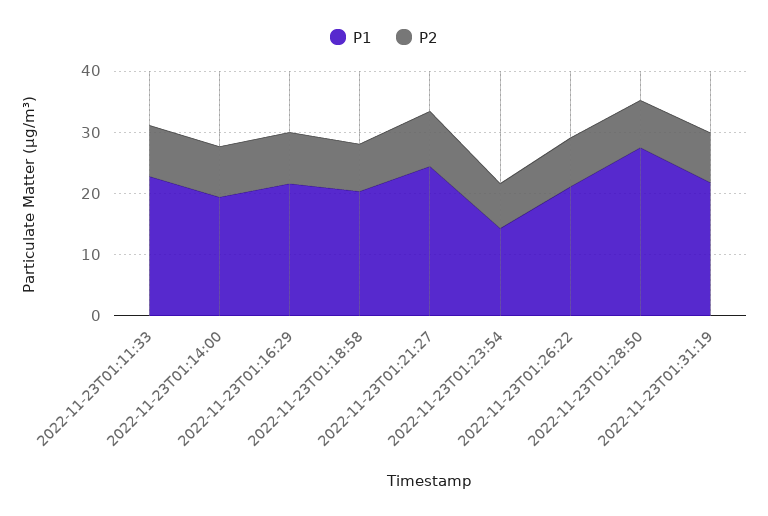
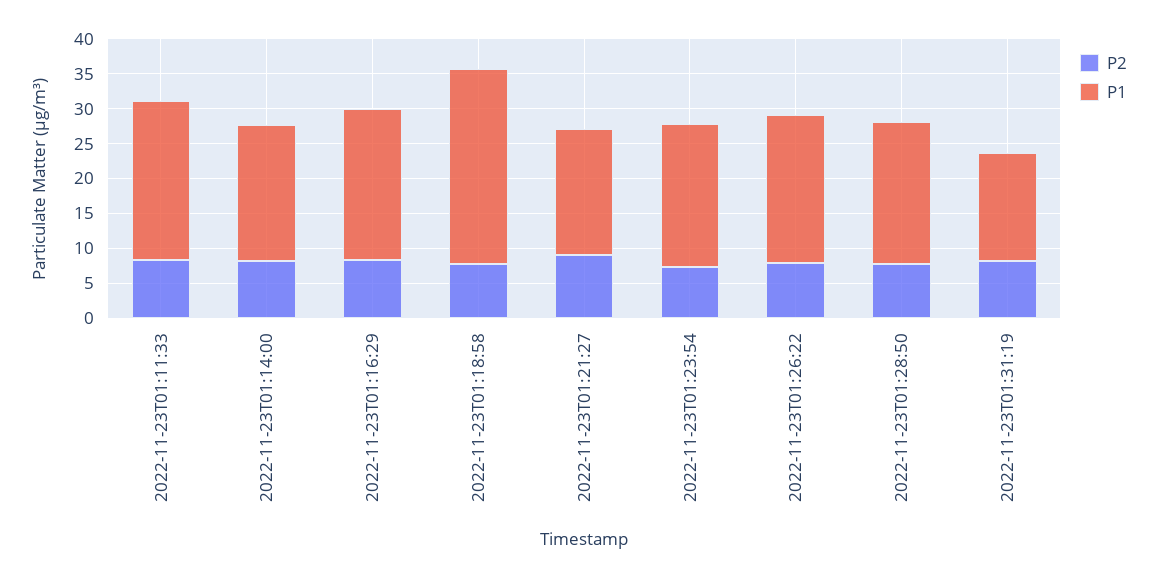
  {
    "P1": {
      "2022-11-23T01:11:33": 22,
      "2022-11-23T01:14:00": 20,
      "2022-11-23T01:16:29": 22,
-     "2022-11-23T01:18:58": 20,
+     "2022-11-23T01:18:58": 27.5,
-     "2022-11-23T01:21:27": 24,
+     "2022-11-23T01:21:27": 17.5,
-     "2022-11-23T01:23:54": 14,
+     "2022-11-23T01:23:54": 20,
      "2022-11-23T01:26:22": 22,
-     "2022-11-23T01:28:50": 28,
+     "2022-11-23T01:28:50": 20,
-     "2022-11-23T01:31:19": 22
+     "2022-11-23T01:31:19": 15
    },
    "P2": {
      "2022-11-23T01:11:33": 8,
      "2022-11-23T01:14:00": 8,
      "2022-11-23T01:16:29": 8,
      "2022-11-23T01:18:58": 8,
      "2022-11-23T01:21:27": 10,
      "2022-11-23T01:23:54": 8,
      "2022-11-23T01:26:22": 8,
      "2022-11-23T01:28:50": 8,
      "2022-11-23T01:31:19": 8
    }
  }

